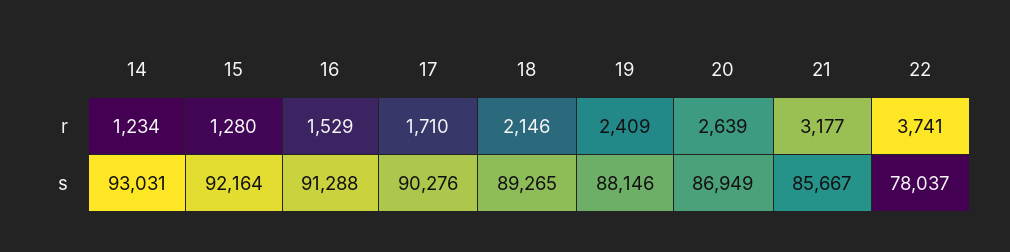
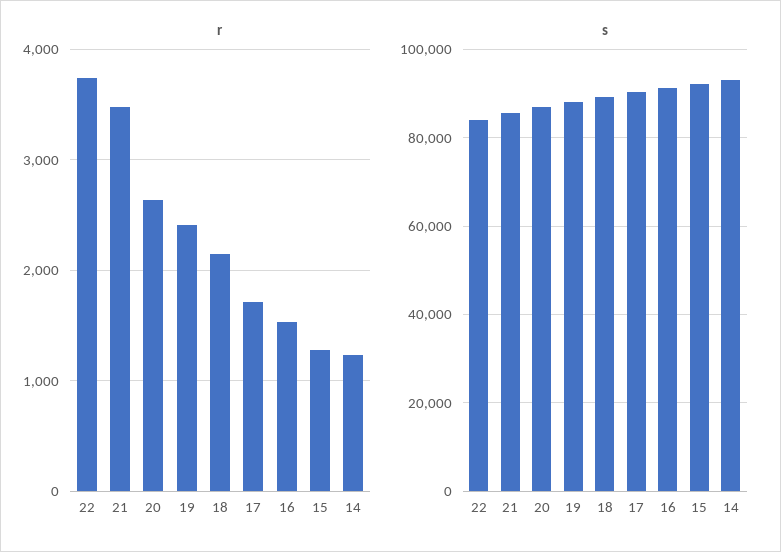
  {
    "r": {
      "14": 1234,
      "15": 1280,
      "16": 1529,
      "17": 1710,
      "18": 2146,
      "19": 2409,
      "20": 2639,
-     "21": 3177,
+     "21": 3500,
      "22": 3741
    },
    "s": {
      "14": 93031,
      "15": 92164,
      "16": 91288,
      "17": 90276,
      "18": 89265,
      "19": 88146,
      "20": 86949,
      "21": 85667,
-     "22": 78037
+     "22": 84000
    }
  }

